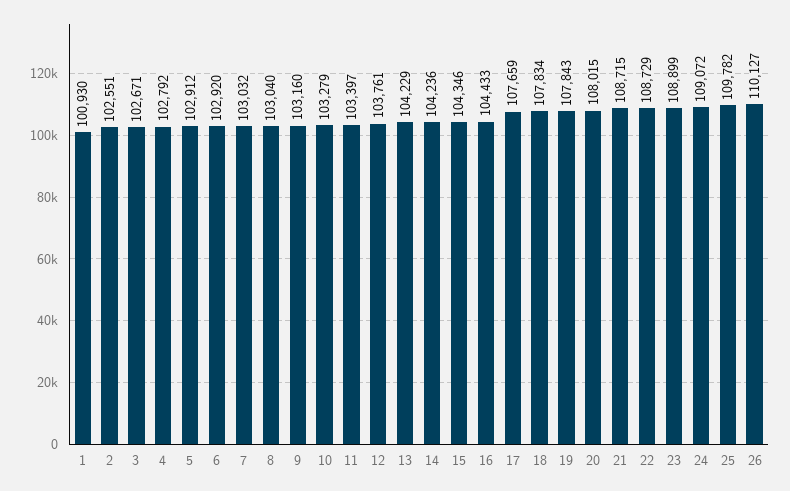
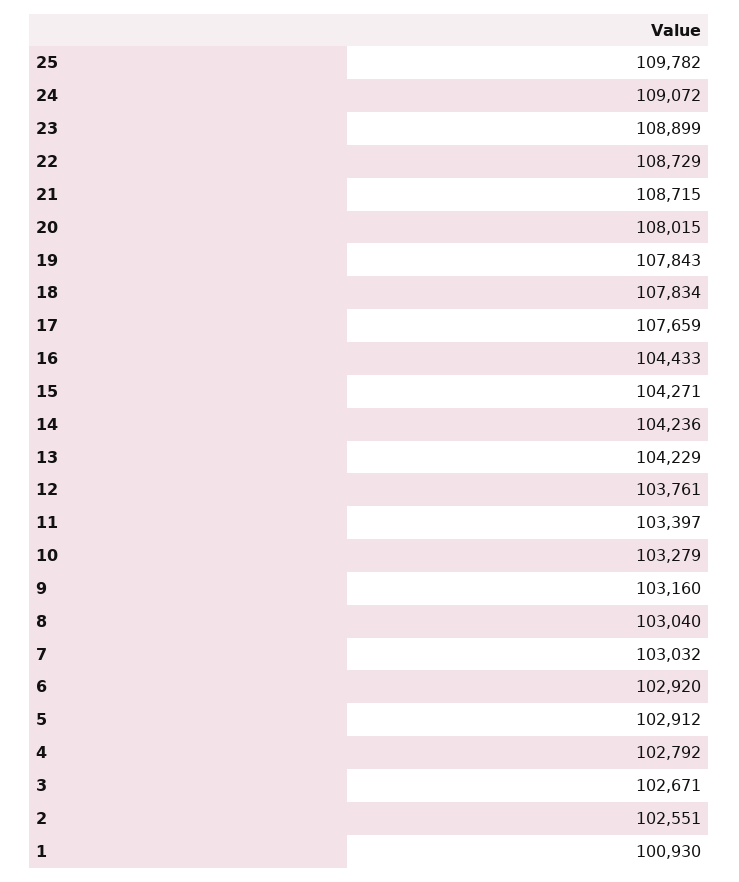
  {
    "1": 100930,
    "2": 102551,
    "3": 102671,
    "4": 102792,
    "5": 102912,
    "6": 102920,
    "7": 103032,
    "8": 103040,
    "9": 103160,
    "10": 103279,
    "11": 103397,
    "12": 103761,
    "13": 104229,
    "14": 104236,
-   "15": 104346,
+   "15": 104271,
    "16": 104433,
    "17": 107659,
    "18": 107834,
    "19": 107843,
    "20": 108015,
    "21": 108715,
    "22": 108729,
    "23": 108899,
    "24": 109072,
-   "25": 109782,
+   "25": 109782
-   "26": 110127
  }

